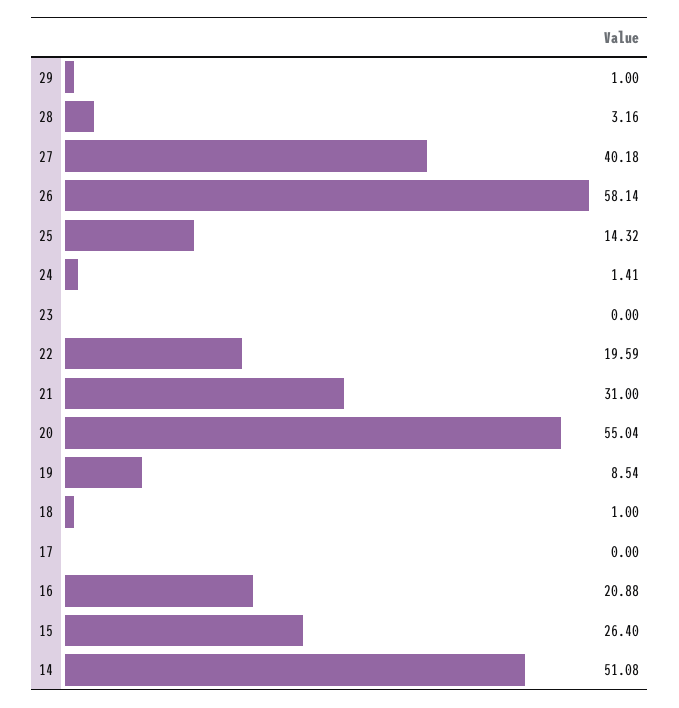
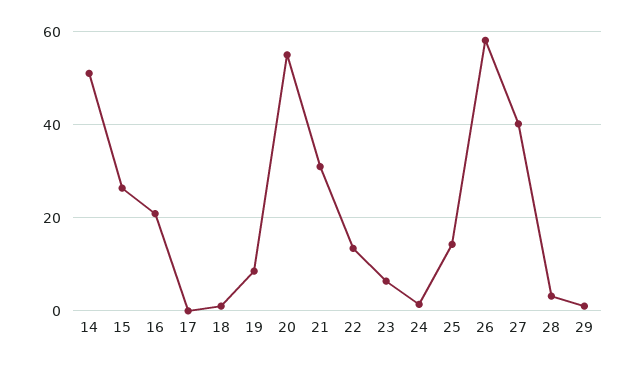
  {
    "29": 1,
    "28": 3.16,
    "27": 40.18,
    "26": 58.14,
    "25": 14.32,
    "24": 1.41,
-   "23": 0,
+   "23": 6,
-   "22": 19.59,
+   "22": 14,
    "21": 31,
    "20": 55.04,
    "19": 8.54,
    "18": 1,
    "17": 0,
    "16": 20.88,
    "15": 26.4,
    "14": 51.08
  }

